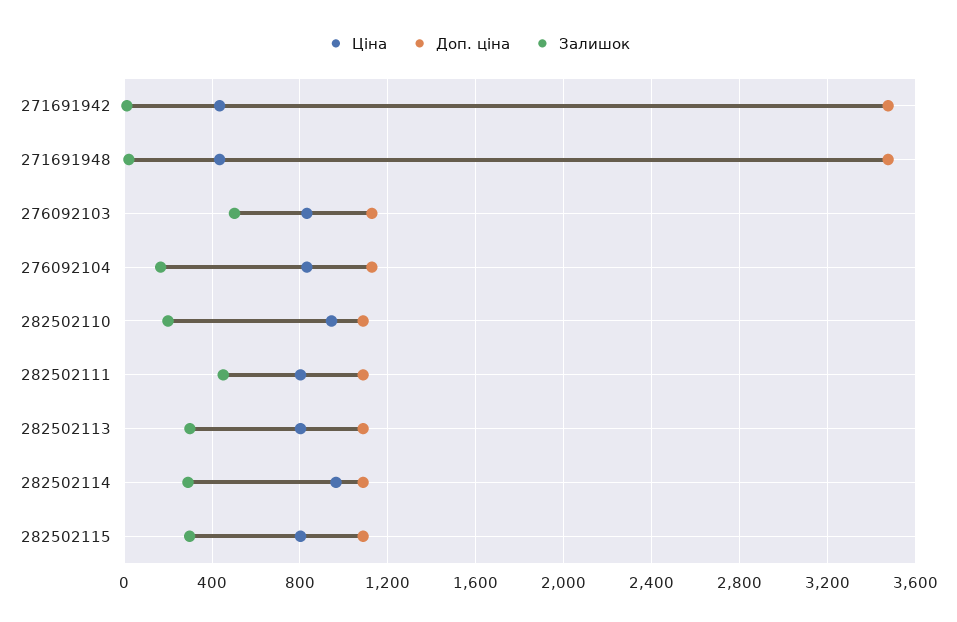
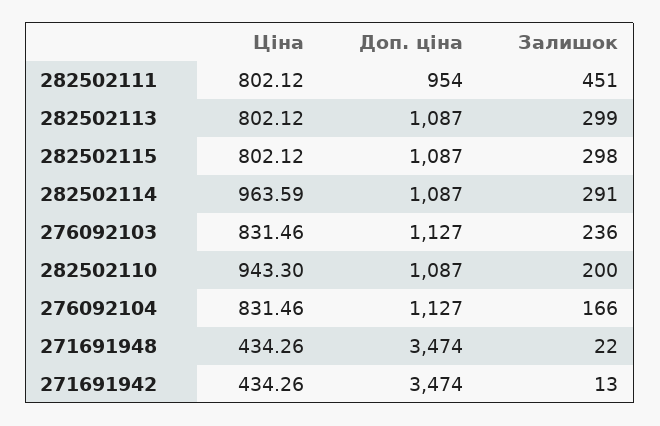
  {
    "Ціна": {
      "271691942": 434.26,
      "271691948": 434.26,
      "276092103": 831.46,
      "276092104": 831.46,
      "282502110": 943.3,
      "282502111": 802.12,
      "282502113": 802.12,
      "282502114": 963.59,
      "282502115": 802.12
    },
    "Доп. ціна": {
      "271691942": 3474,
      "271691948": 3474,
      "276092103": 1127,
      "276092104": 1127,
      "282502110": 1087,
-     "282502111": 1100,
+     "282502111": 954,
      "282502113": 1087,
      "282502114": 1087,
      "282502115": 1087
    },
    "Залишок": {
      "271691942": 13,
      "271691948": 22,
-     "276092103": 500,
+     "276092103": 236,
      "276092104": 166,
      "282502110": 200,
      "282502111": 451,
      "282502113": 299,
      "282502114": 291,
      "282502115": 298
    }
  }

